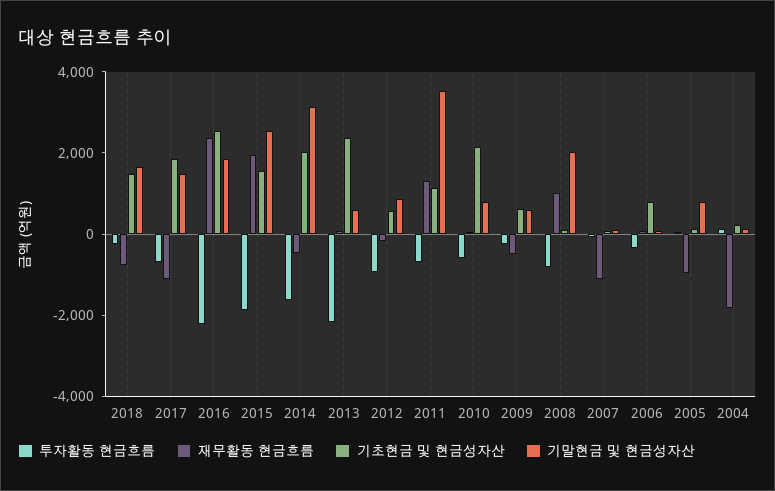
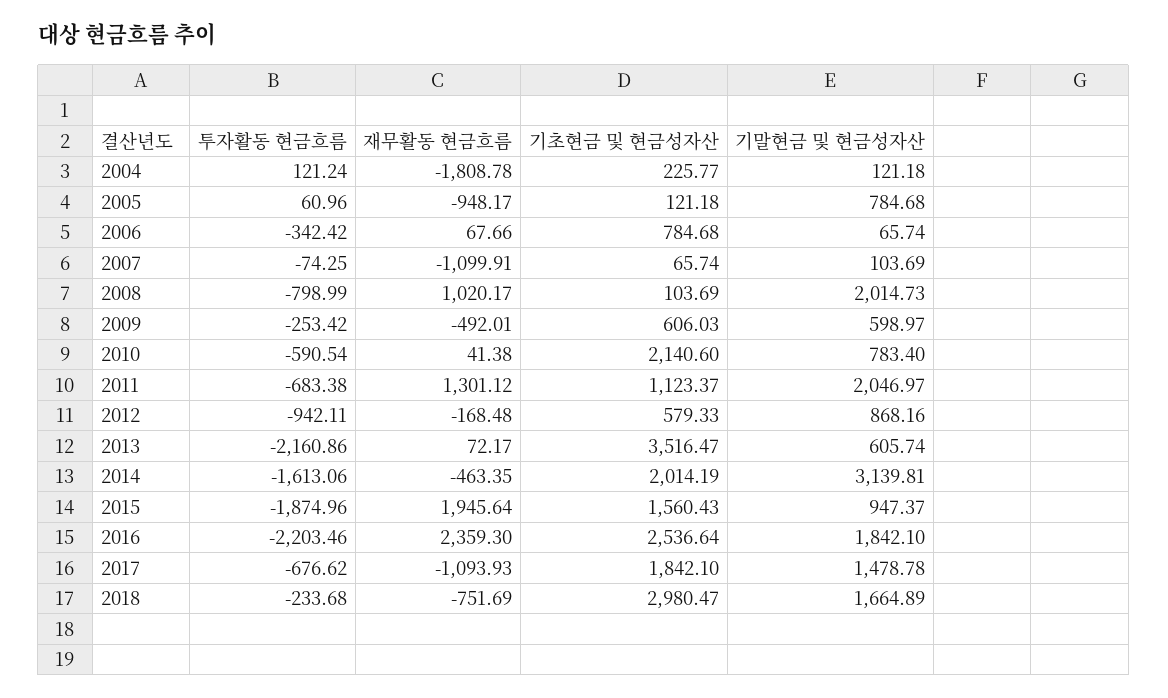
  {
    "투자활동 현금흐름": {
      "2018": -233.68,
      "2017": -676.62,
      "2016": -2203.46,
      "2015": -1874.96,
      "2014": -1613.06,
      "2013": -2160.86,
      "2012": -942.11,
      "2011": -683.38,
      "2010": -590.54,
      "2009": -253.42,
      "2008": -798.99,
      "2007": -74.25,
      "2006": -342.42,
      "2005": 60.96,
      "2004": 121.24
    },
    "재무활동 현금흐름": {
      "2018": -751.69,
      "2017": -1093.93,
      "2016": 2359.3,
      "2015": 1945.64,
      "2014": -463.35,
      "2013": 72.17,
      "2012": -168.48,
      "2011": 1301.12,
      "2010": 41.38,
      "2009": -492.01,
      "2008": 1020.17,
      "2007": -1099.91,
      "2006": 67.66,
      "2005": -948.17,
      "2004": -1808.78
    },
    "기초현금 및 현금성자산": {
-     "2018": 1500,
+     "2018": 2980.47,
      "2017": 1842.1,
      "2016": 2536.64,
      "2015": 1560.43,
      "2014": 2014.19,
-     "2013": 2500,
+     "2013": 3516.47,
      "2012": 579.33,
      "2011": 1123.37,
      "2010": 2140.6,
      "2009": 606.03,
      "2008": 103.69,
      "2007": 65.74,
      "2006": 784.68,
      "2005": 121.18,
      "2004": 225.77
    },
    "기말현금 및 현금성자산": {
      "2018": 1664.89,
      "2017": 1478.78,
      "2016": 1842.1,
-     "2015": 2500,
+     "2015": 947.37,
      "2014": 3139.81,
      "2013": 605.74,
      "2012": 868.16,
-     "2011": 3500,
+     "2011": 2046.97,
      "2010": 783.4,
      "2009": 598.97,
      "2008": 2014.73,
      "2007": 103.69,
      "2006": 65.74,
      "2005": 784.68,
      "2004": 121.18
    }
  }

